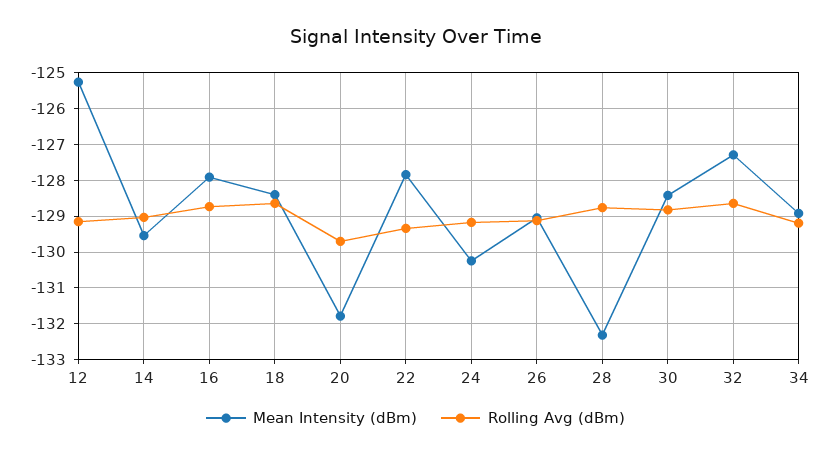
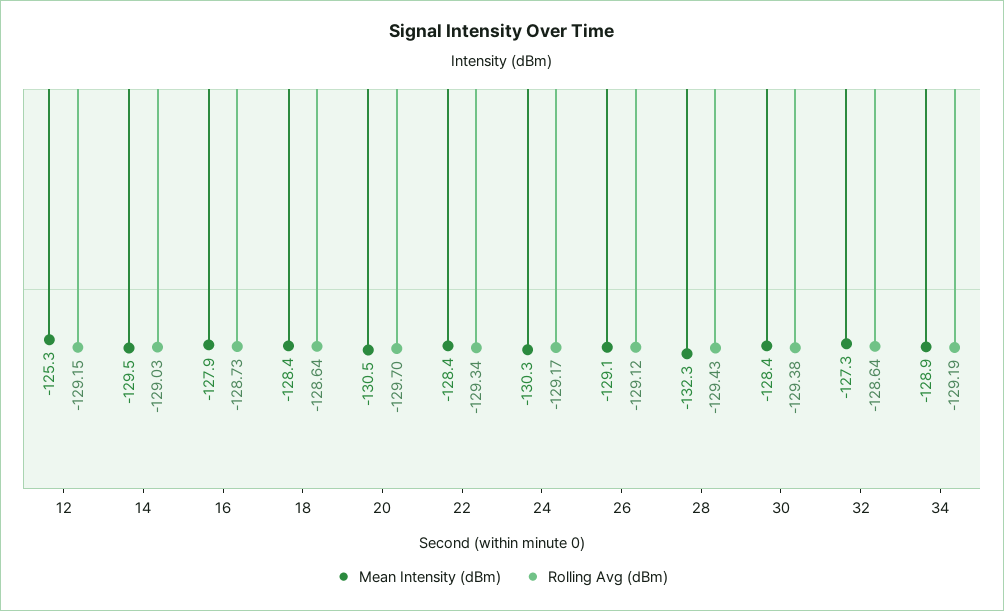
  {
    "Mean Intensity (dBm)": {
      "12": -125.3,
      "14": -129.5,
      "16": -127.9,
      "18": -128.4,
-     "20": -131.8,
+     "20": -130.5,
-     "22": -127.8,
+     "22": -128.4,
      "24": -130.3,
      "26": -129.1,
      "28": -132.3,
      "30": -128.4,
      "32": -127.3,
      "34": -128.9
    },
    "Rolling Avg (dBm)": {
      "12": -129.15,
      "14": -129.03,
      "16": -128.73,
      "18": -128.64,
      "20": -129.7,
      "22": -129.34,
      "24": -129.17,
      "26": -129.12,
-     "28": -128.8,
+     "28": -129.43,
-     "30": -128.8,
+     "30": -129.38,
      "32": -128.64,
      "34": -129.19
    }
  }

